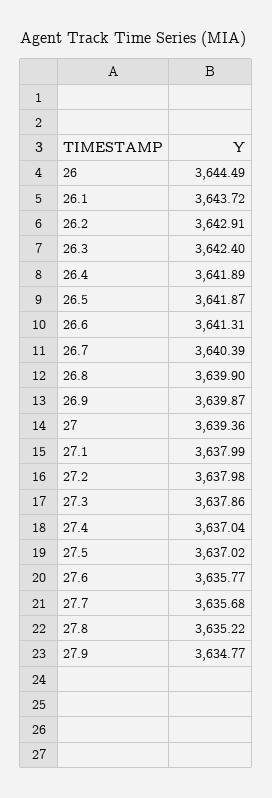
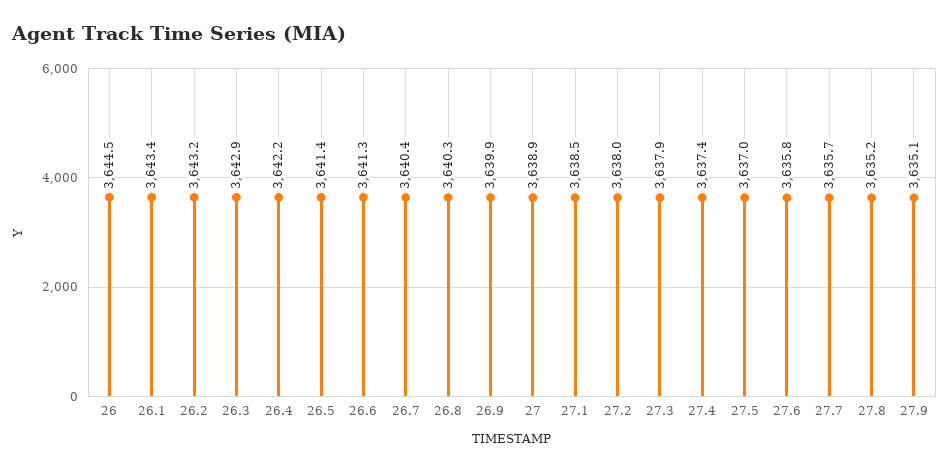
  {
    "26": 3644.49,
-   "26.1": 3643.72,
+   "26.1": 3643.4,
-   "26.2": 3642.91,
+   "26.2": 3643.2,
-   "26.3": 3642.4,
+   "26.3": 3642.9,
-   "26.4": 3641.89,
+   "26.4": 3642.2,
-   "26.5": 3641.87,
+   "26.5": 3641.4,
    "26.6": 3641.31,
    "26.7": 3640.39,
-   "26.8": 3639.9,
+   "26.8": 3640.3,
    "26.9": 3639.87,
-   "27": 3639.36,
+   "27": 3638.9,
-   "27.1": 3637.99,
+   "27.1": 3638.5,
    "27.2": 3637.98,
    "27.3": 3637.86,
-   "27.4": 3637.04,
+   "27.4": 3637.4,
    "27.5": 3637.02,
    "27.6": 3635.77,
    "27.7": 3635.68,
    "27.8": 3635.22,
-   "27.9": 3634.77
+   "27.9": 3635.1
  }

